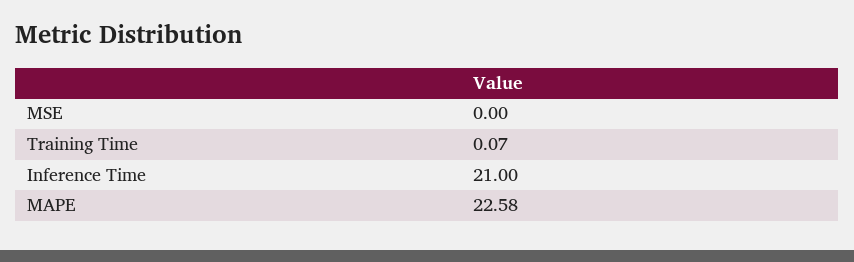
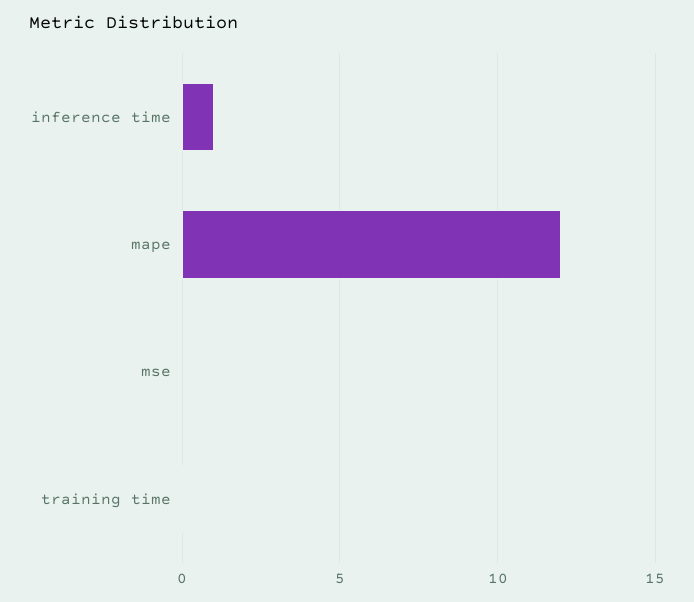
  {
    "MSE": 0,
    "Training Time": 0.07,
-   "Inference Time": 21,
+   "Inference Time": 1,
-   "MAPE": 22.58
+   "MAPE": 12
  }

